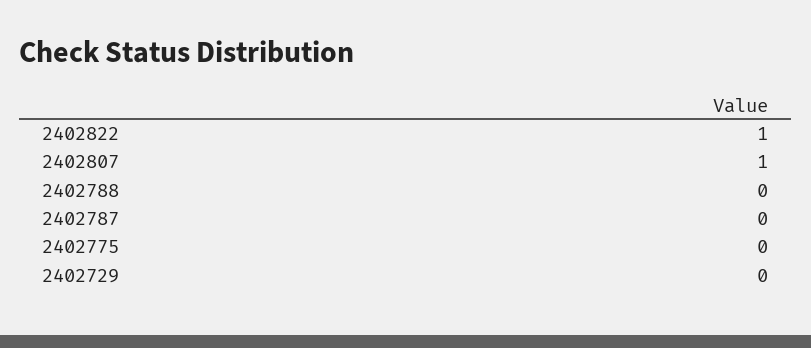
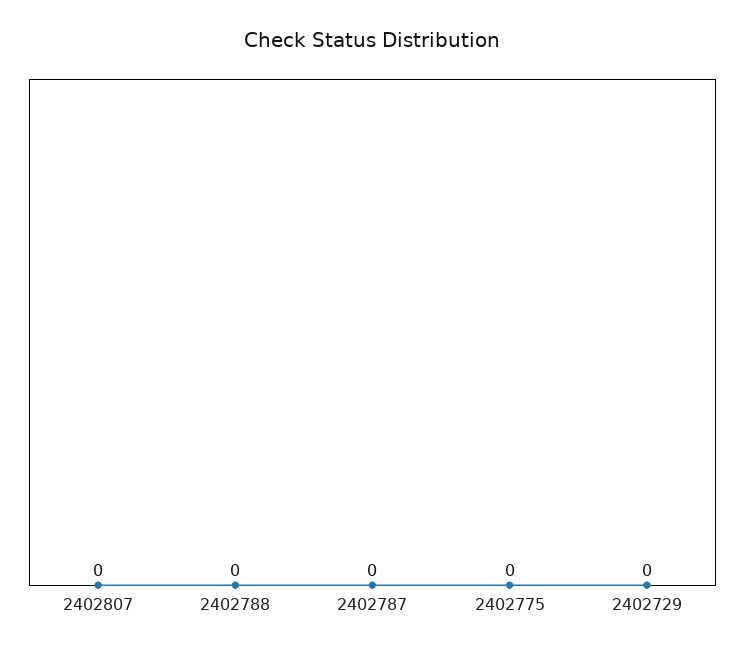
  {
-   "2402822": 1,
-   "2402807": 1,
+   "2402807": 0,
    "2402788": 0,
    "2402787": 0,
    "2402775": 0,
    "2402729": 0
  }

